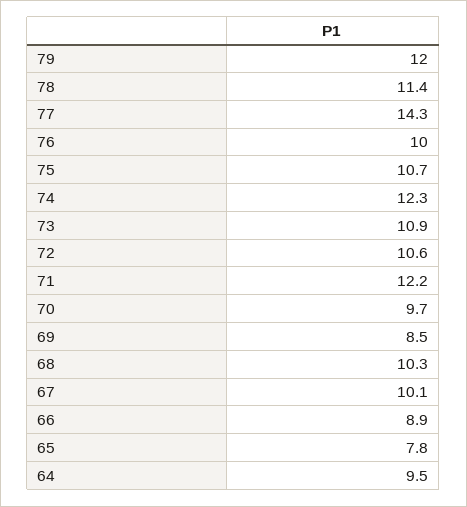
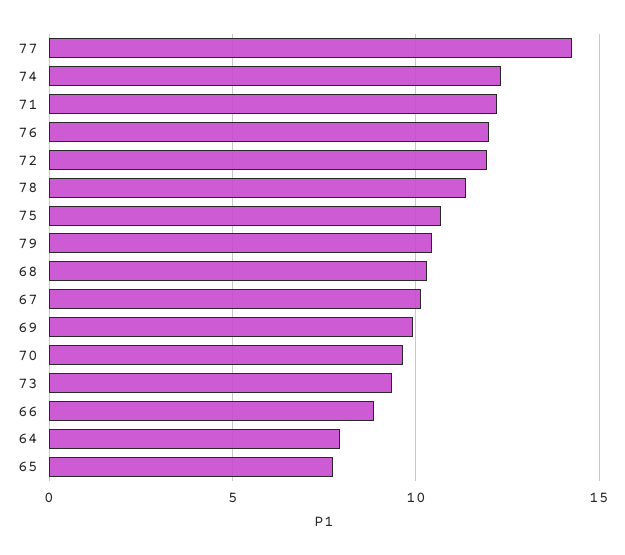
  {
-   "79": 12,
+   "79": 10.5,
    "78": 11.4,
    "77": 14.3,
-   "76": 10,
+   "76": 12,
    "75": 10.7,
    "74": 12.3,
-   "73": 10.9,
+   "73": 9.5,
-   "72": 10.6,
+   "72": 12,
    "71": 12.2,
    "70": 9.7,
-   "69": 8.5,
+   "69": 10,
    "68": 10.3,
    "67": 10.1,
    "66": 8.9,
    "65": 7.8,
-   "64": 9.5
+   "64": 8
  }

